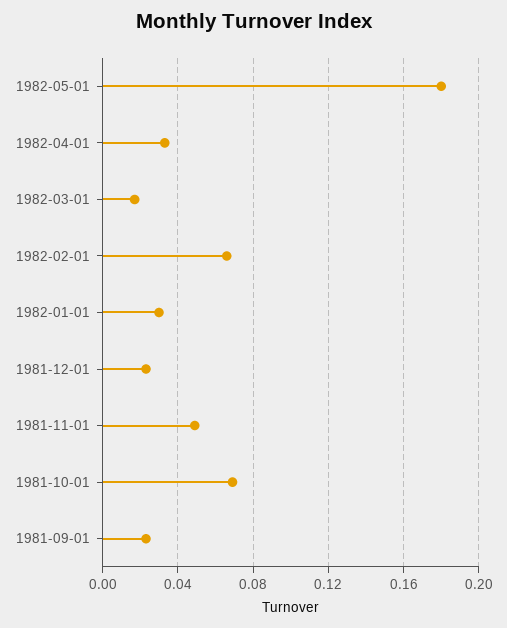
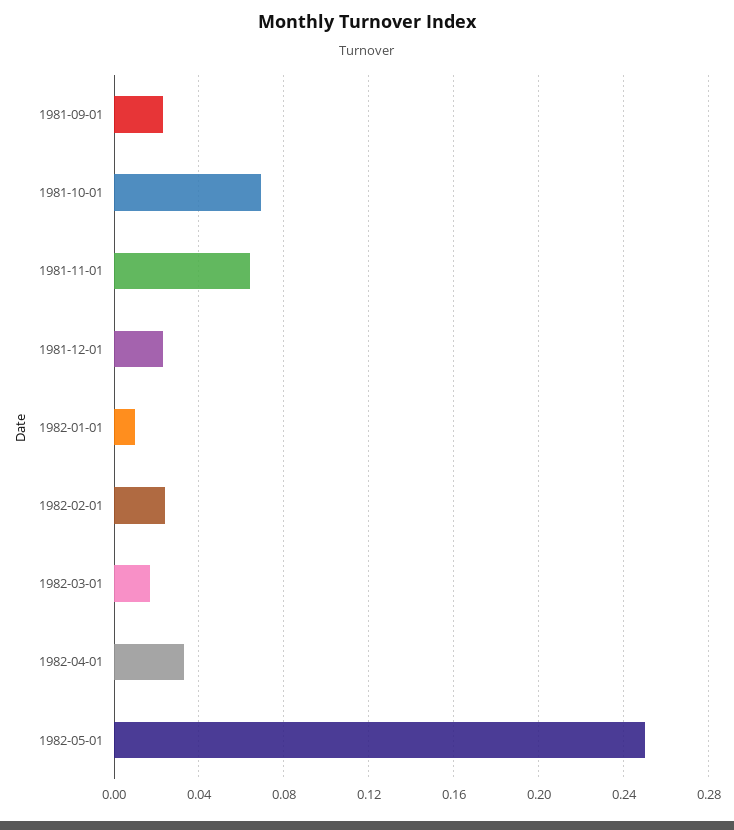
  {
-   "1982-05-01": 0.18,
+   "1982-05-01": 0.25,
    "1982-04-01": 0.035,
    "1982-03-01": 0.015,
-   "1982-02-01": 0.065,
+   "1982-02-01": 0.025,
-   "1982-01-01": 0.03,
+   "1982-01-01": 0.01,
    "1981-12-01": 0.025,
-   "1981-11-01": 0.05,
+   "1981-11-01": 0.065,
    "1981-10-01": 0.07,
    "1981-09-01": 0.025
  }

